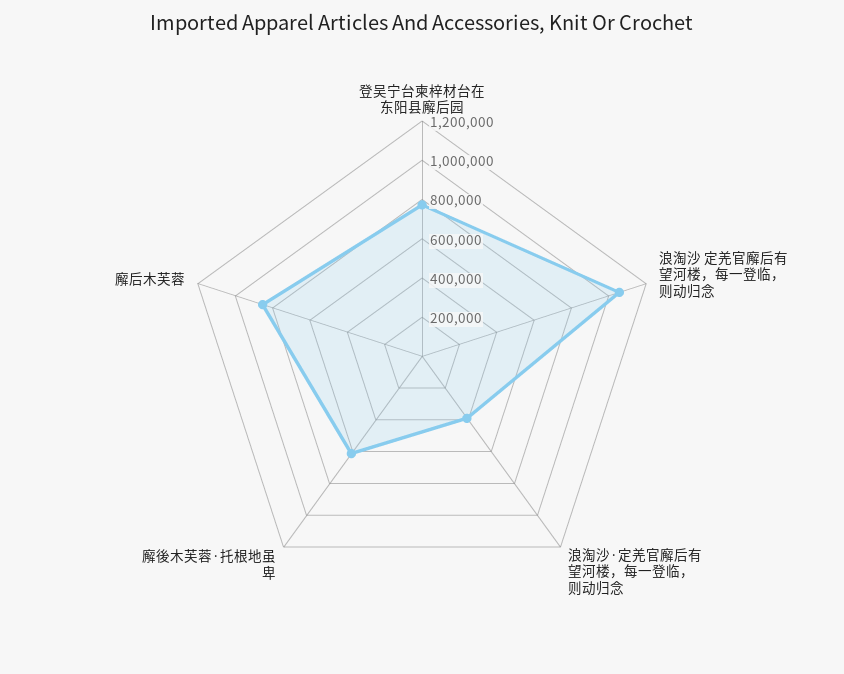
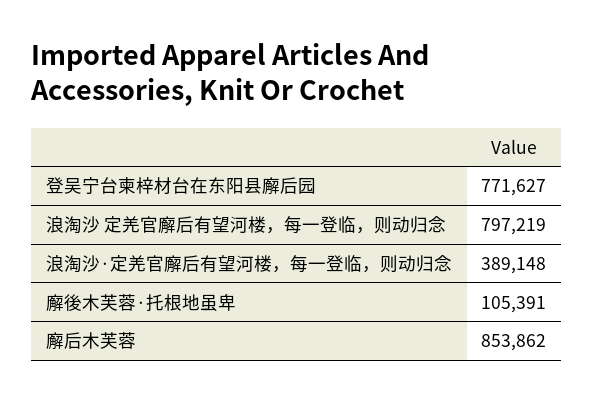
  {
    "登吴宁台柬梓材台在东阳县廨后园": 771627,
-   "浪淘沙 定羌官廨后有望河楼，每一登临，则动归念": 1050000,
+   "浪淘沙 定羌官廨后有望河楼，每一登临，则动归念": 797219,
    "浪淘沙·定羌官廨后有望河楼，每一登临，则动归念": 389148,
-   "廨後木芙蓉·托根地虽卑": 600000,
+   "廨後木芙蓉·托根地虽卑": 105391,
    "廨后木芙蓉": 853862
  }

